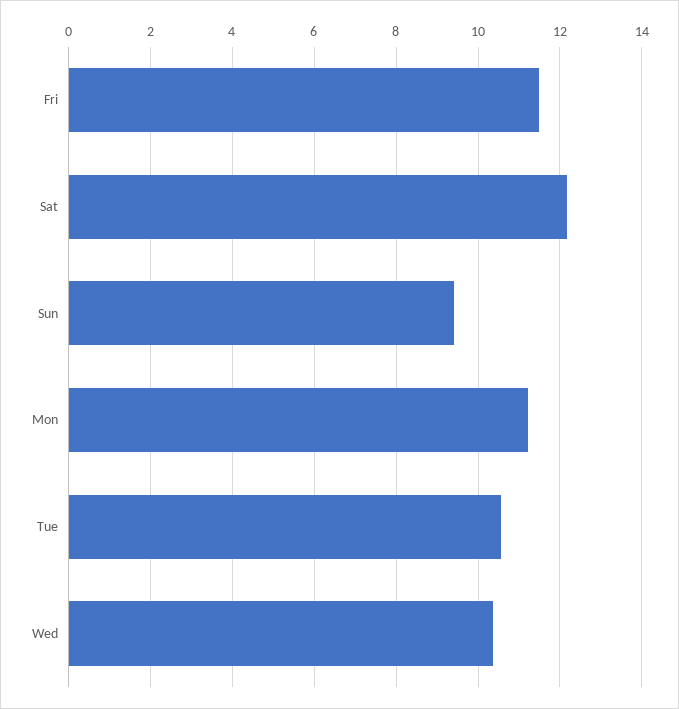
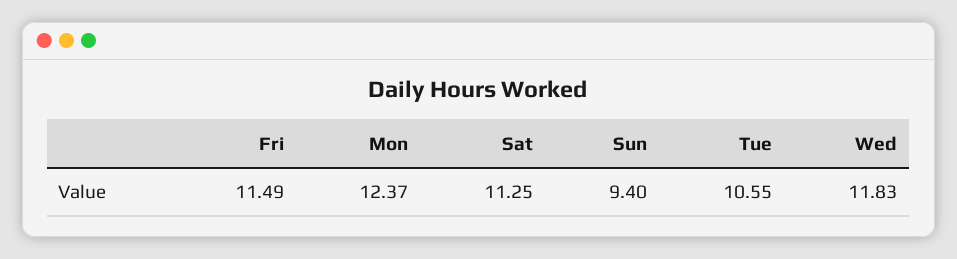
  {
    "Fri": 11.49,
-   "Sat": 12.2,
+   "Sat": 11.25,
    "Sun": 9.4,
-   "Mon": 11.2,
+   "Mon": 12.37,
    "Tue": 10.55,
-   "Wed": 10.4
+   "Wed": 11.83
  }

